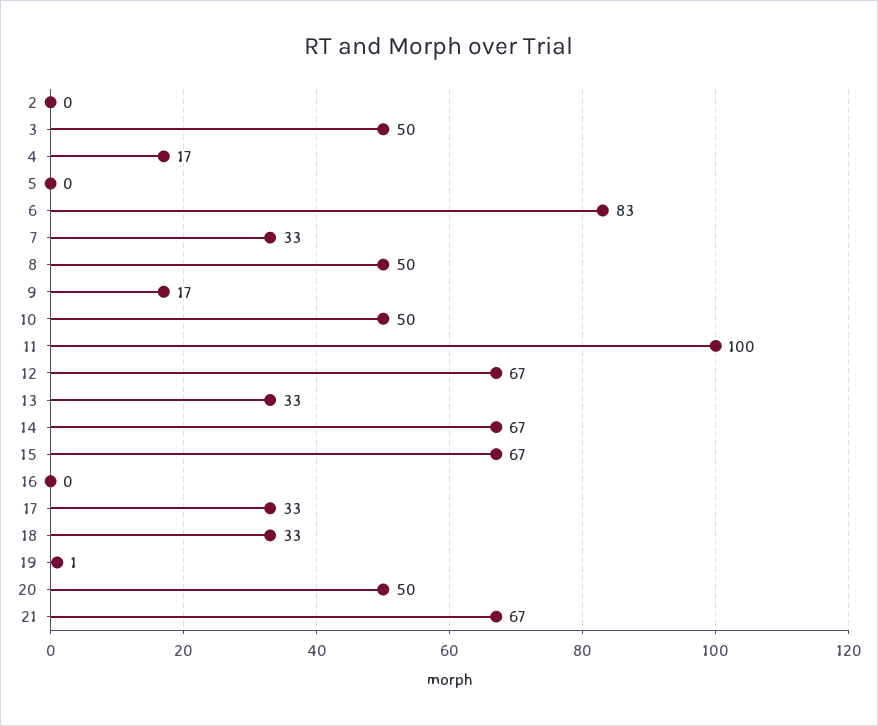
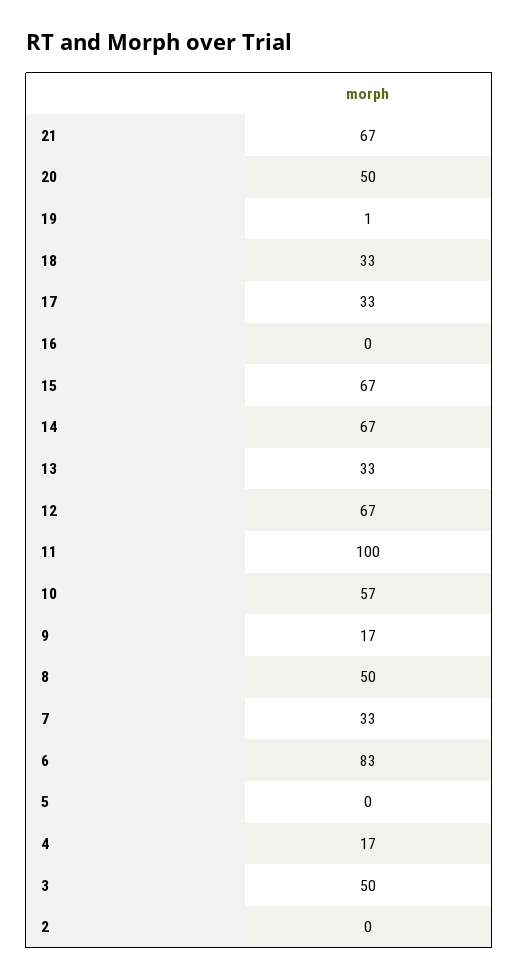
  {
    "2": 0,
    "3": 50,
    "4": 17,
    "5": 0,
    "6": 83,
    "7": 33,
    "8": 50,
    "9": 17,
-   "10": 50,
+   "10": 57,
    "11": 100,
    "12": 67,
    "13": 33,
    "14": 67,
    "15": 67,
    "16": 0,
    "17": 33,
    "18": 33,
    "19": 1,
    "20": 50,
    "21": 67
  }

